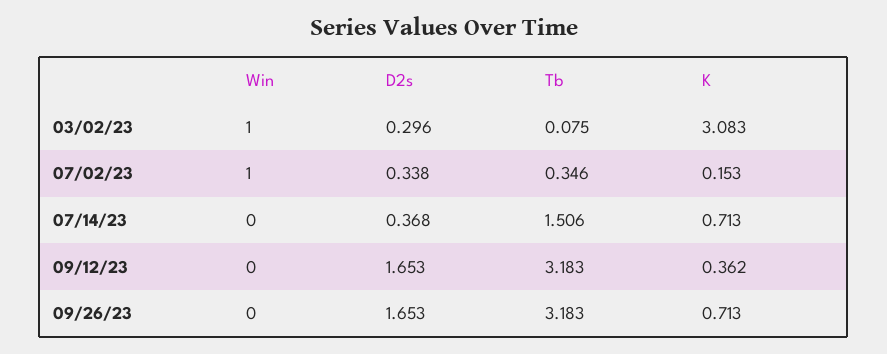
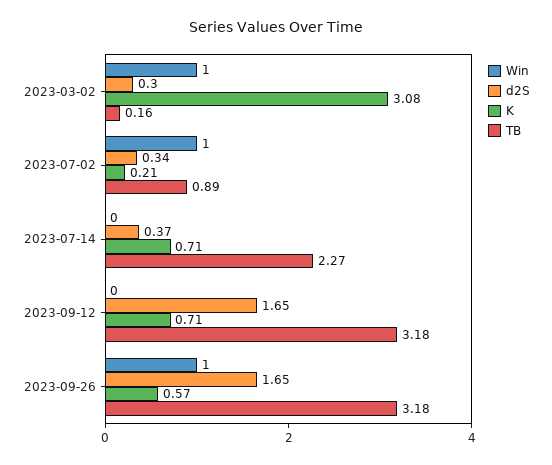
  {
    "Win": {
      "03/02/23": 1,
      "07/02/23": 1,
      "07/14/23": 0,
      "09/12/23": 0,
-     "09/26/23": 0
+     "09/26/23": 1
    },
    "D2s": {
      "03/02/23": 0.296,
      "07/02/23": 0.338,
      "07/14/23": 0.368,
      "09/12/23": 1.653,
      "09/26/23": 1.653
    },
    "Tb": {
-     "03/02/23": 0.075,
+     "03/02/23": 0.16,
-     "07/02/23": 0.346,
+     "07/02/23": 0.89,
-     "07/14/23": 1.506,
+     "07/14/23": 2.27,
      "09/12/23": 3.183,
      "09/26/23": 3.183
    },
    "K": {
      "03/02/23": 3.083,
-     "07/02/23": 0.153,
+     "07/02/23": 0.21,
      "07/14/23": 0.713,
-     "09/12/23": 0.362,
+     "09/12/23": 0.71,
-     "09/26/23": 0.713
+     "09/26/23": 0.57
    }
  }

